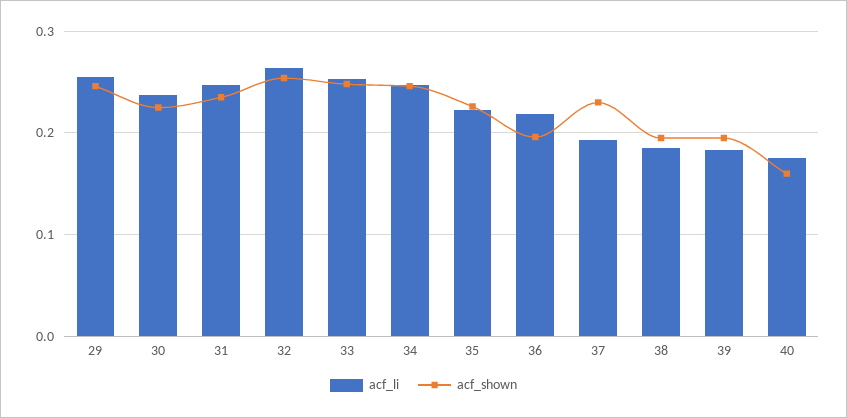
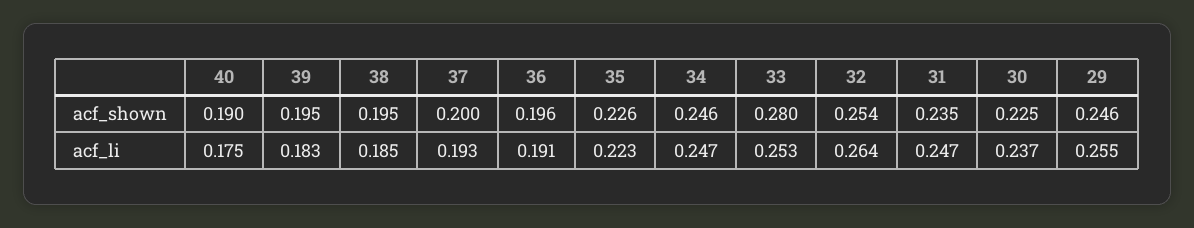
  {
    "acf_li": {
      "29": 0.255,
      "30": 0.237,
      "31": 0.247,
      "32": 0.264,
      "33": 0.253,
      "34": 0.247,
      "35": 0.223,
-     "36": 0.22,
+     "36": 0.191,
      "37": 0.193,
      "38": 0.185,
      "39": 0.183,
      "40": 0.175
    },
    "acf_shown": {
      "29": 0.246,
      "30": 0.225,
      "31": 0.235,
      "32": 0.254,
-     "33": 0.25,
+     "33": 0.28,
      "34": 0.246,
      "35": 0.226,
      "36": 0.196,
-     "37": 0.23,
+     "37": 0.2,
      "38": 0.195,
      "39": 0.195,
-     "40": 0.16
+     "40": 0.19
    }
  }

